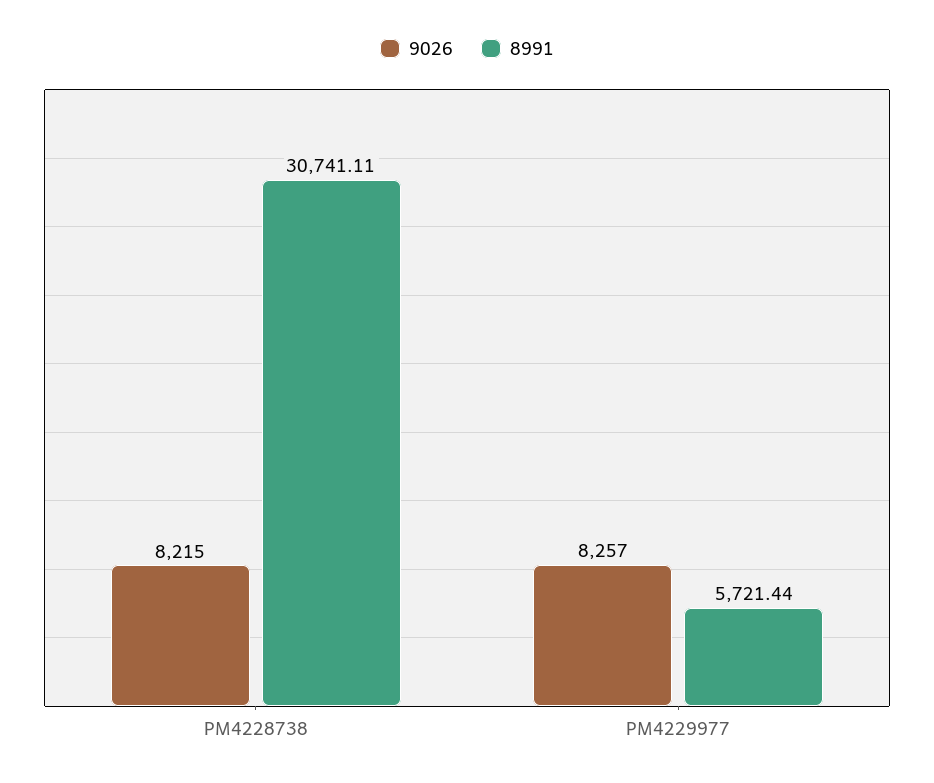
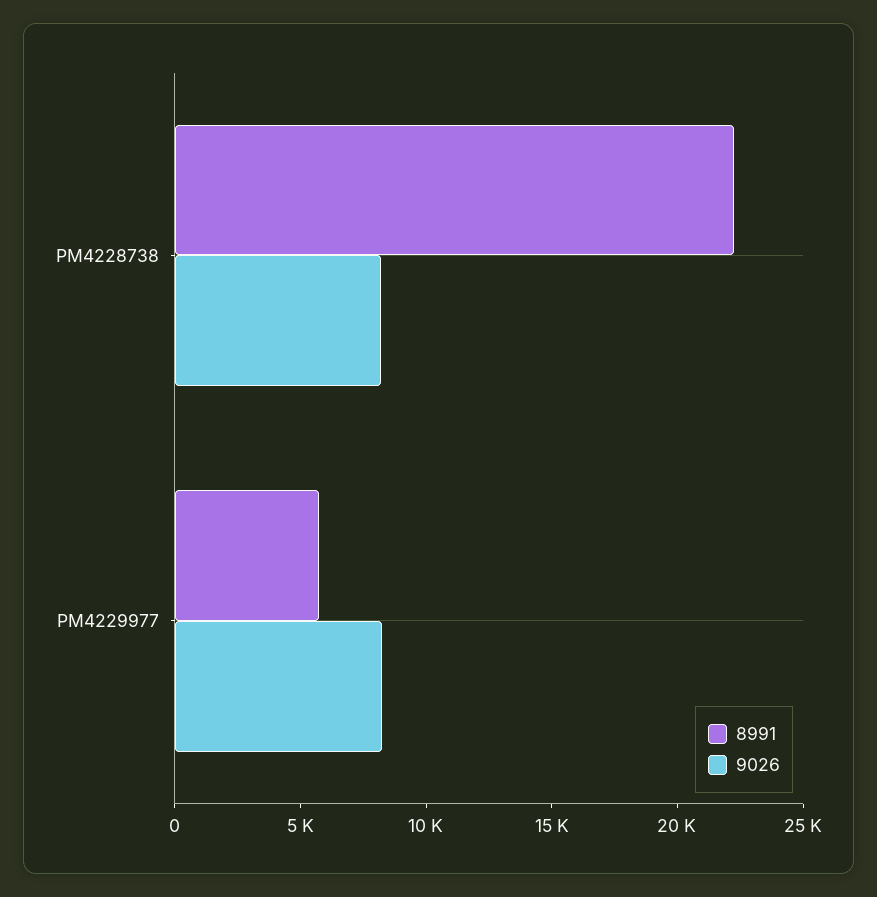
  {
    "9026": {
      "PM4228738": 8215,
      "PM4229977": 8257
    },
    "8991": {
-     "PM4228738": 30741.11,
+     "PM4228738": 22000,
      "PM4229977": 5721.44
    }
  }

